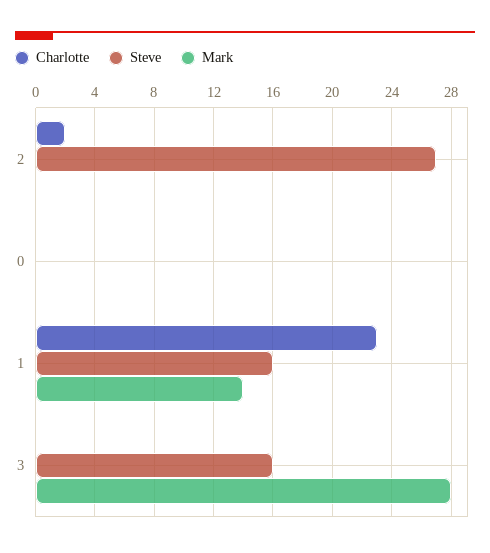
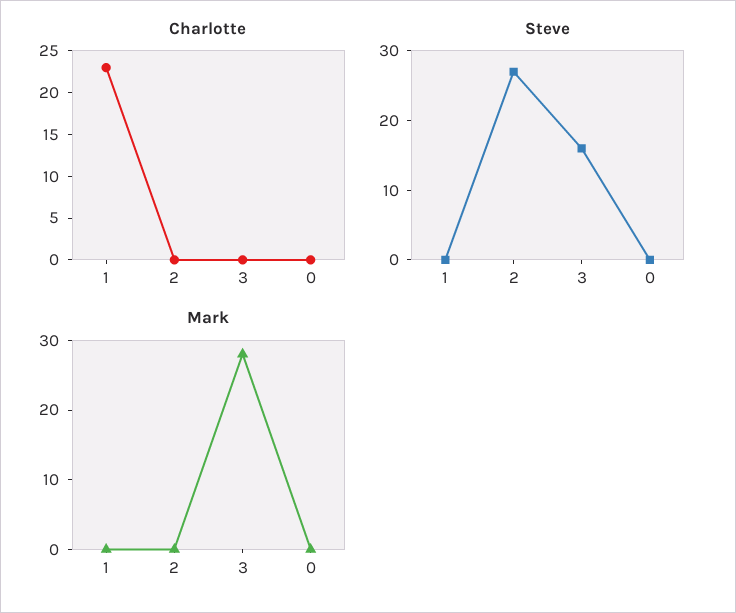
  {
    "Charlotte": {
-     "2": 2,
+     "2": 0,
      "0": 0,
      "1": 23,
      "3": 0
    },
    "Steve": {
      "2": 27,
      "0": 0,
-     "1": 16,
+     "1": 0,
      "3": 16
    },
    "Mark": {
      "2": 0,
      "0": 0,
-     "1": 14,
+     "1": 0,
      "3": 28
    }
  }

